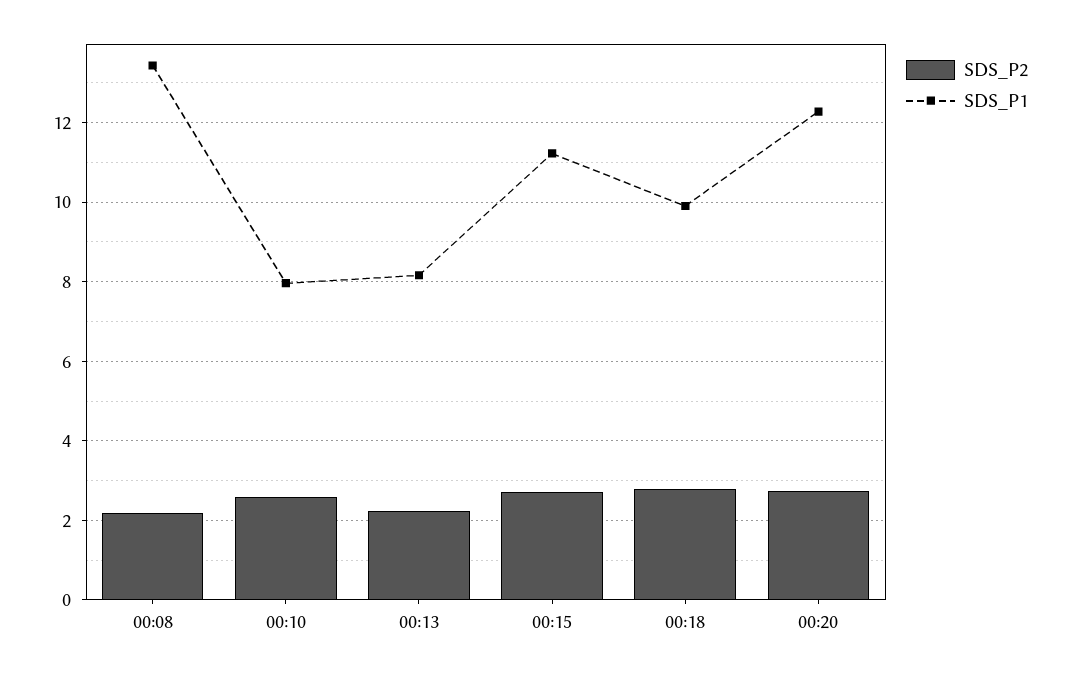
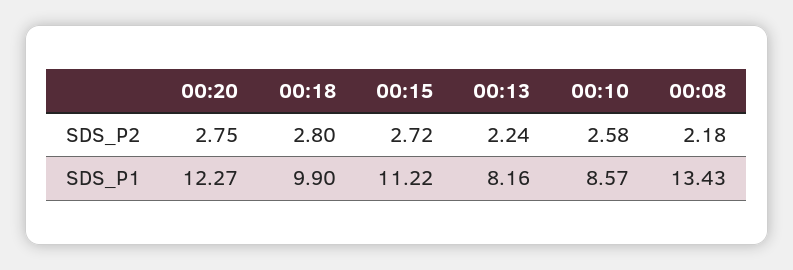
  {
    "SDS_P2": {
      "00:08": 2.18,
      "00:10": 2.58,
      "00:13": 2.24,
      "00:15": 2.72,
      "00:18": 2.8,
      "00:20": 2.75
    },
    "SDS_P1": {
      "00:08": 13.43,
-     "00:10": 8,
+     "00:10": 8.57,
      "00:13": 8.16,
      "00:15": 11.22,
      "00:18": 9.9,
      "00:20": 12.27
    }
  }

